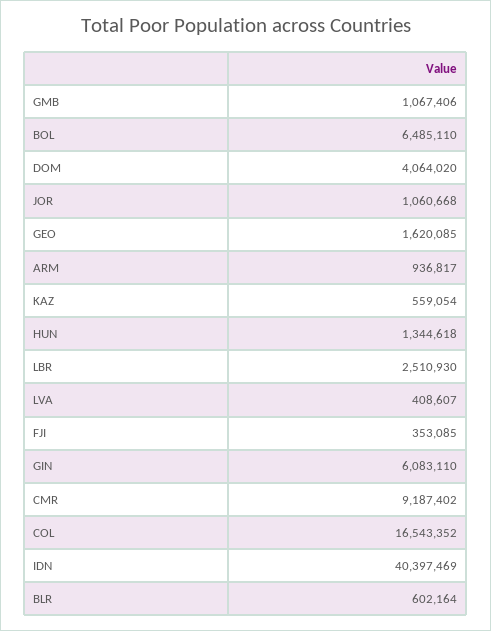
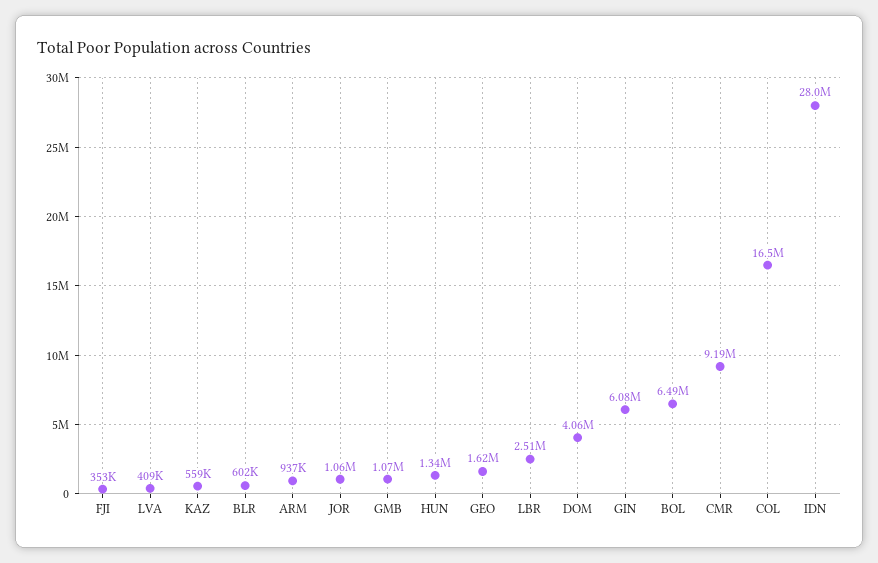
  {
    "GMB": 1067406,
    "BOL": 6485110,
    "DOM": 4064020,
    "JOR": 1060668,
    "GEO": 1620085,
    "ARM": 936817,
    "KAZ": 559054,
    "HUN": 1344618,
    "LBR": 2510930,
    "LVA": 408607,
    "FJI": 353085,
    "GIN": 6083110,
    "CMR": 9187402,
    "COL": 16543352,
-   "IDN": 40397469,
+   "IDN": 28000000,
    "BLR": 602164
  }

